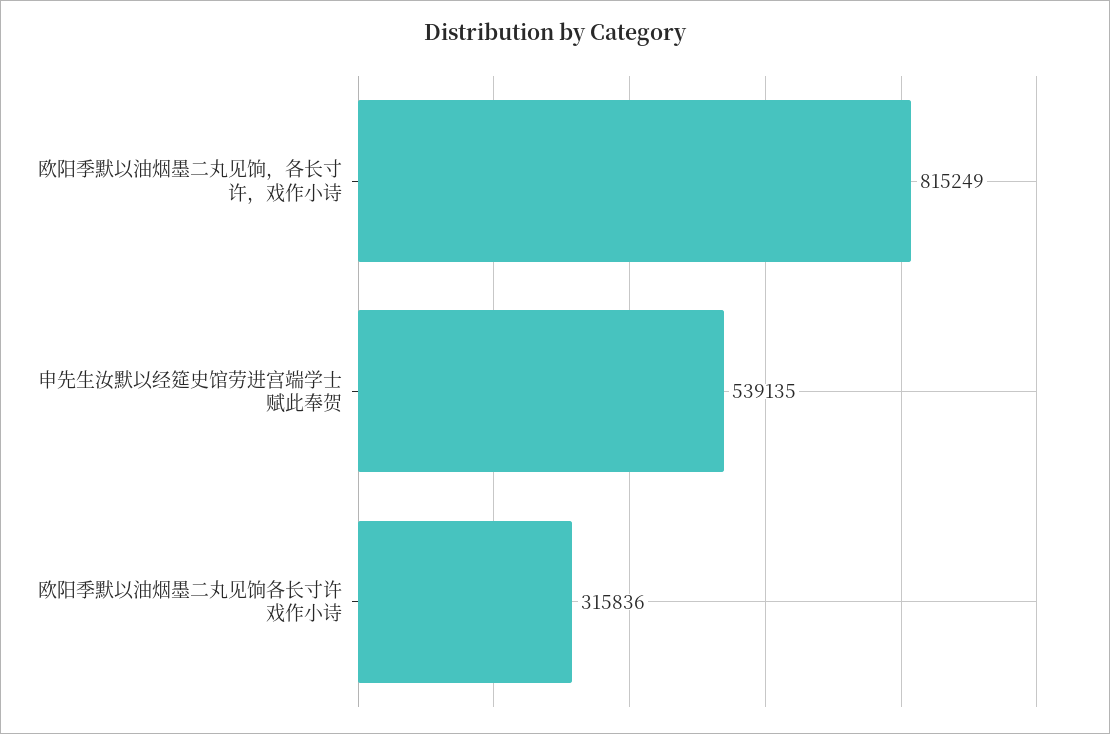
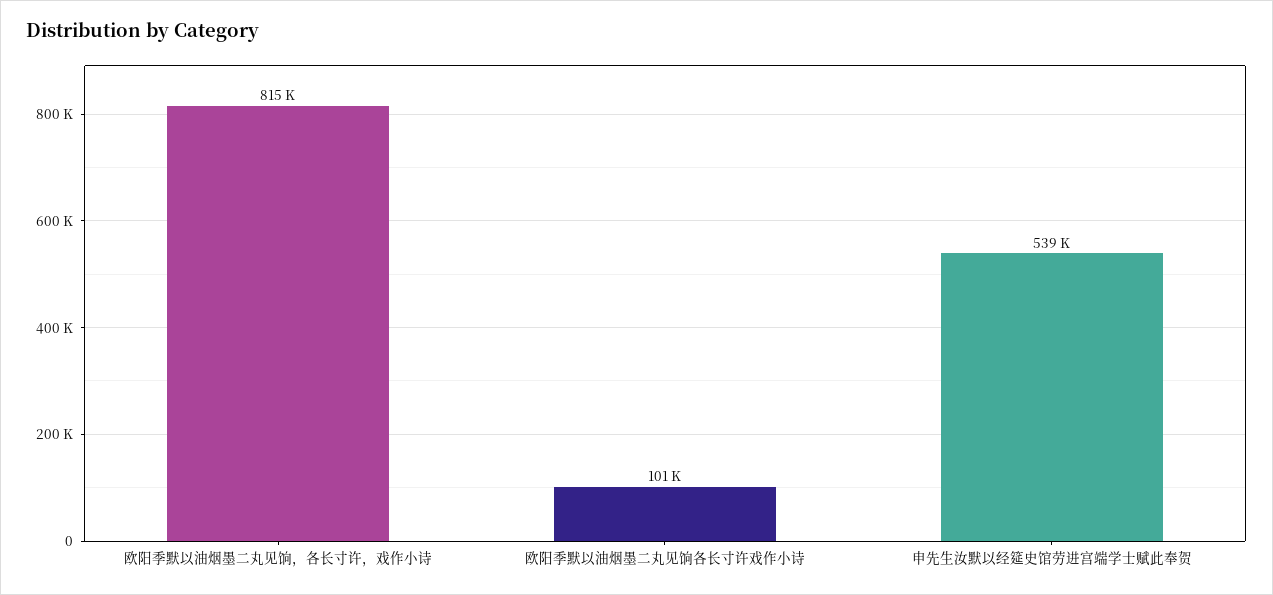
  {
    "欧阳季默以油烟墨二丸见饷，各长寸许，戏作小诗": 815249,
    "申先生汝默以经筵史馆劳进宫端学士赋此奉贺": 539135,
-   "欧阳季默以油烟墨二丸见饷各长寸许戏作小诗": 315836
+   "欧阳季默以油烟墨二丸见饷各长寸许戏作小诗": 101000
  }

